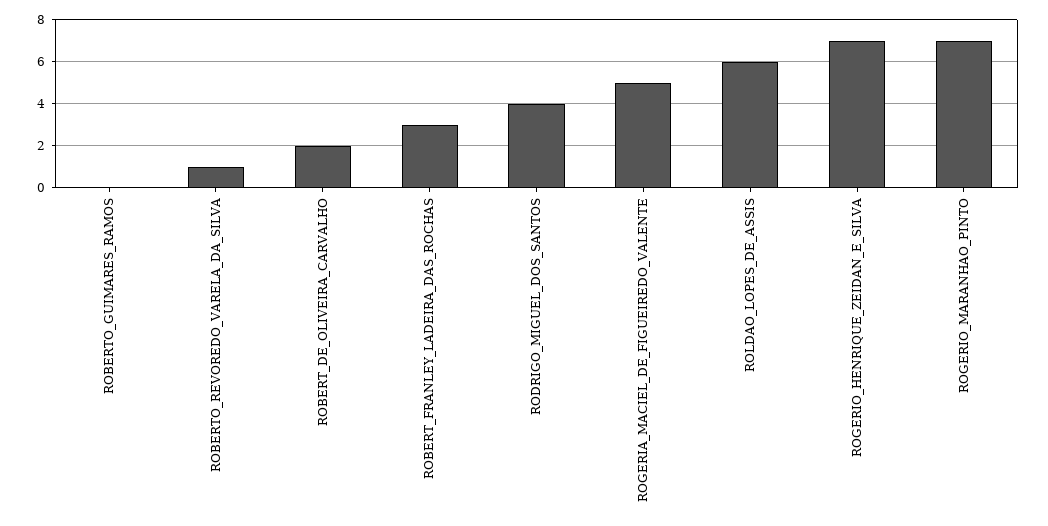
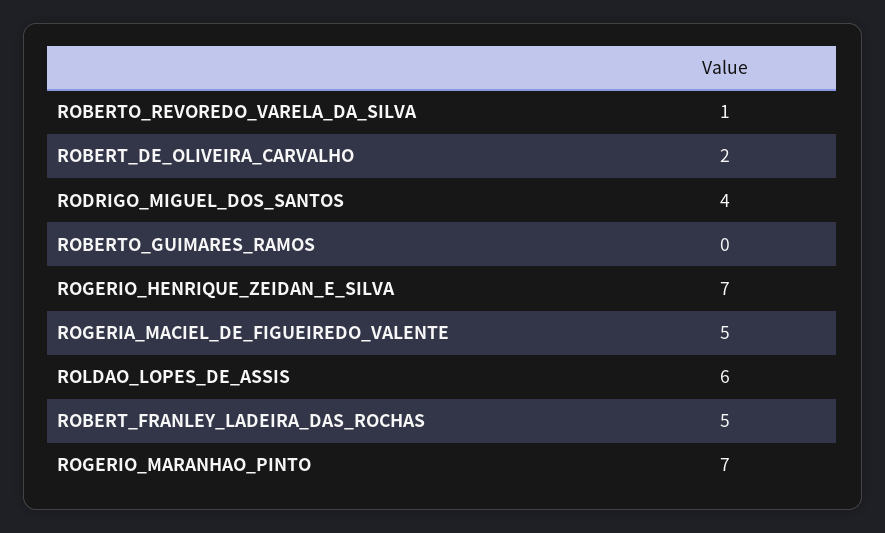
  {
    "ROBERTO_GUIMARES_RAMOS": 0,
    "ROBERTO_REVOREDO_VARELA_DA_SILVA": 1,
    "ROBERT_DE_OLIVEIRA_CARVALHO": 2,
-   "ROBERT_FRANLEY_LADEIRA_DAS_ROCHAS": 3,
+   "ROBERT_FRANLEY_LADEIRA_DAS_ROCHAS": 5,
    "RODRIGO_MIGUEL_DOS_SANTOS": 4,
    "ROGERIA_MACIEL_DE_FIGUEIREDO_VALENTE": 5,
    "ROLDAO_LOPES_DE_ASSIS": 6,
    "ROGERIO_HENRIQUE_ZEIDAN_E_SILVA": 7,
    "ROGERIO_MARANHAO_PINTO": 7
  }

